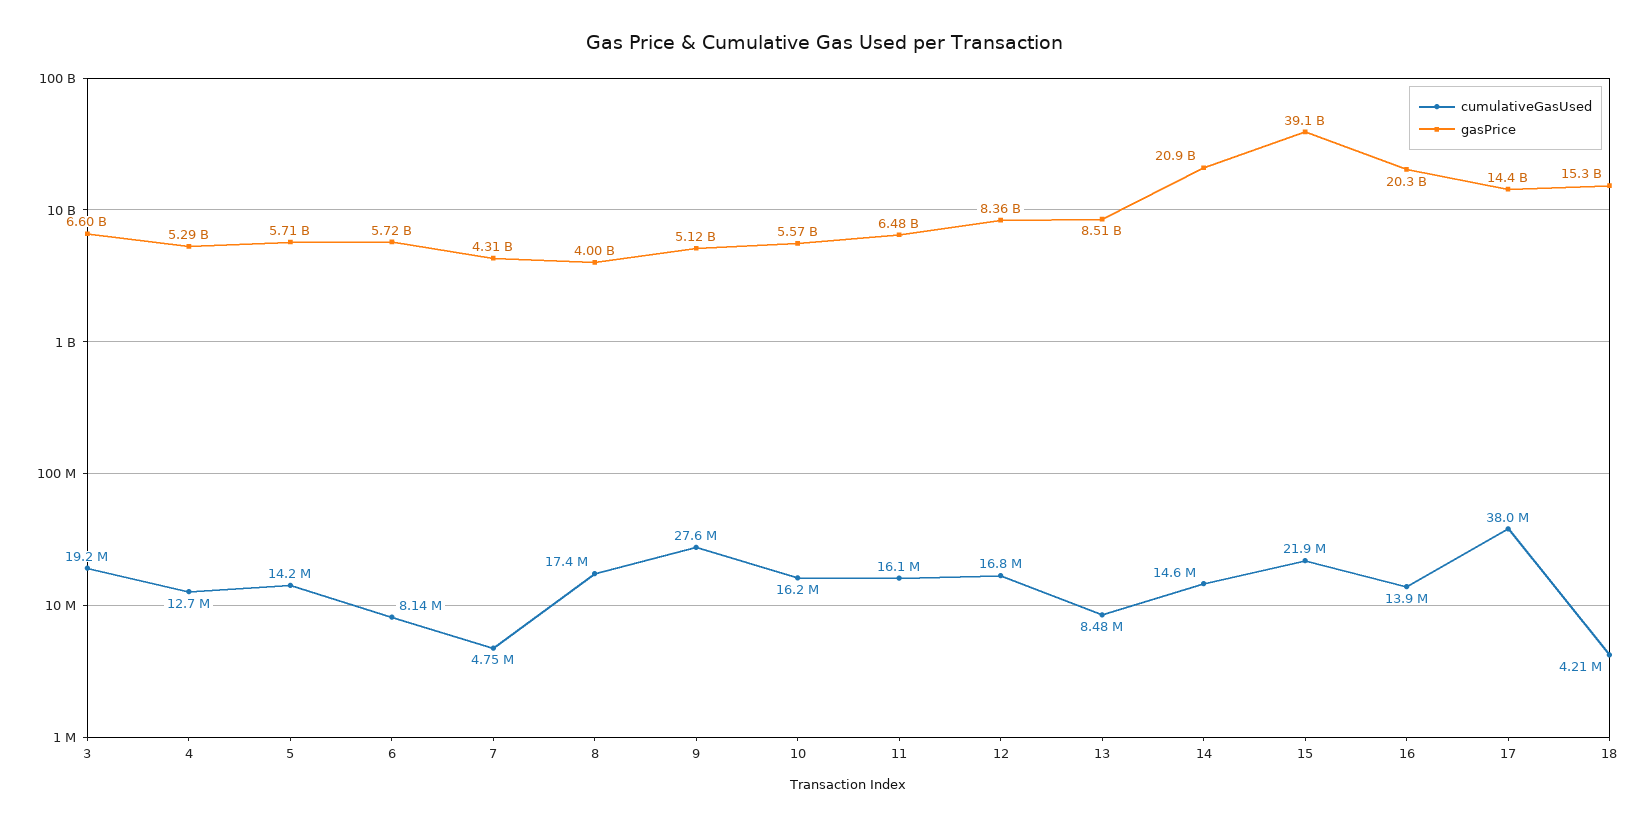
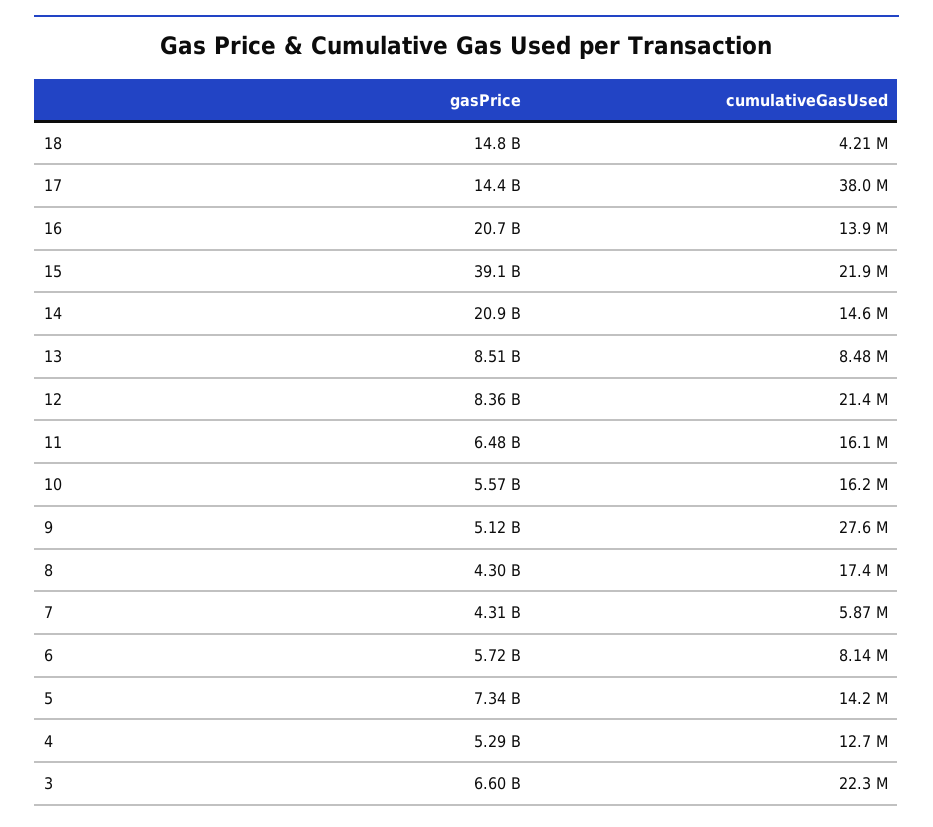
  {
    "cumulativeGasUsed": {
-     "3": 19200000,
+     "3": 22300000,
      "4": 12700000,
      "5": 14200000,
      "6": 8140000,
-     "7": 4750000,
+     "7": 5870000,
      "8": 17400000,
      "9": 27600000,
      "10": 16200000,
      "11": 16100000,
-     "12": 16800000,
+     "12": 21400000,
      "13": 8480000,
      "14": 14600000,
      "15": 21900000,
      "16": 13900000,
      "17": 38000000,
      "18": 4210000
    },
    "gasPrice": {
      "3": 6600000000,
      "4": 5290000000,
-     "5": 5710000000,
+     "5": 7340000000,
      "6": 5720000000,
      "7": 4310000000,
-     "8": 4000000000,
+     "8": 4300000000,
      "9": 5120000000,
      "10": 5570000000,
      "11": 6480000000,
      "12": 8360000000,
      "13": 8510000000,
      "14": 20900000000,
      "15": 39100000000,
-     "16": 20300000000,
+     "16": 20700000000,
      "17": 14400000000,
-     "18": 15300000000
+     "18": 14800000000
    }
  }

